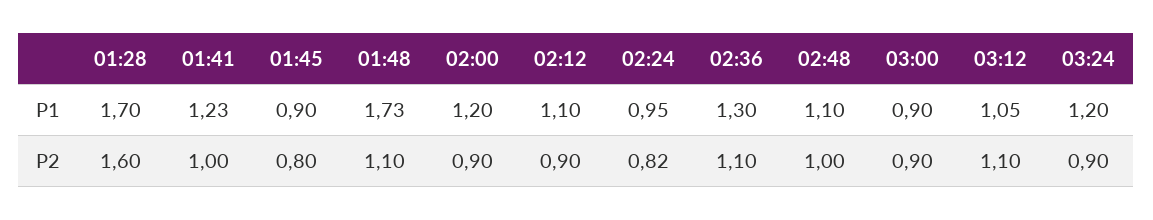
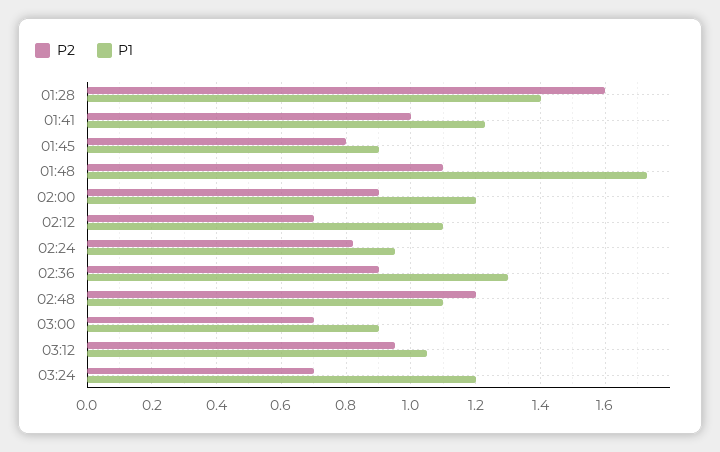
  {
    "P1": {
-     "01:28": 1.7,
+     "01:28": 1.4,
      "01:41": 1.23,
      "01:45": 0.9,
      "01:48": 1.73,
      "02:00": 1.2,
      "02:12": 1.1,
      "02:24": 0.95,
      "02:36": 1.3,
      "02:48": 1.1,
      "03:00": 0.9,
      "03:12": 1.05,
      "03:24": 1.2
    },
    "P2": {
      "01:28": 1.6,
      "01:41": 1,
      "01:45": 0.8,
      "01:48": 1.1,
      "02:00": 0.9,
-     "02:12": 0.9,
+     "02:12": 0.7,
      "02:24": 0.82,
-     "02:36": 1.1,
+     "02:36": 0.9,
-     "02:48": 1,
+     "02:48": 1.2,
-     "03:00": 0.9,
+     "03:00": 0.7,
-     "03:12": 1.1,
+     "03:12": 0.95,
-     "03:24": 0.9
+     "03:24": 0.7
    }
  }

